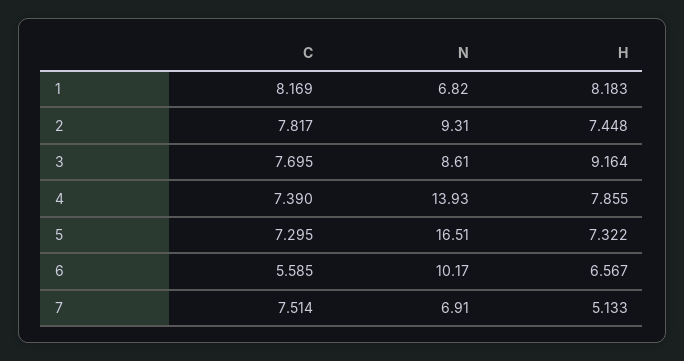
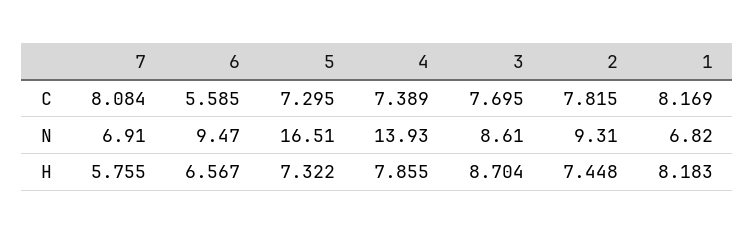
  {
    "C": {
      "1": 8.169,
-     "2": 7.817,
+     "2": 7.815,
      "3": 7.695,
-     "4": 7.39,
+     "4": 7.389,
      "5": 7.295,
      "6": 5.585,
-     "7": 7.514
+     "7": 8.084
    },
    "N": {
      "1": 6.82,
      "2": 9.31,
      "3": 8.61,
      "4": 13.93,
      "5": 16.51,
-     "6": 10.17,
+     "6": 9.47,
      "7": 6.91
    },
    "H": {
      "1": 8.183,
      "2": 7.448,
-     "3": 9.164,
+     "3": 8.704,
      "4": 7.855,
      "5": 7.322,
      "6": 6.567,
-     "7": 5.133
+     "7": 5.755
    }
  }

